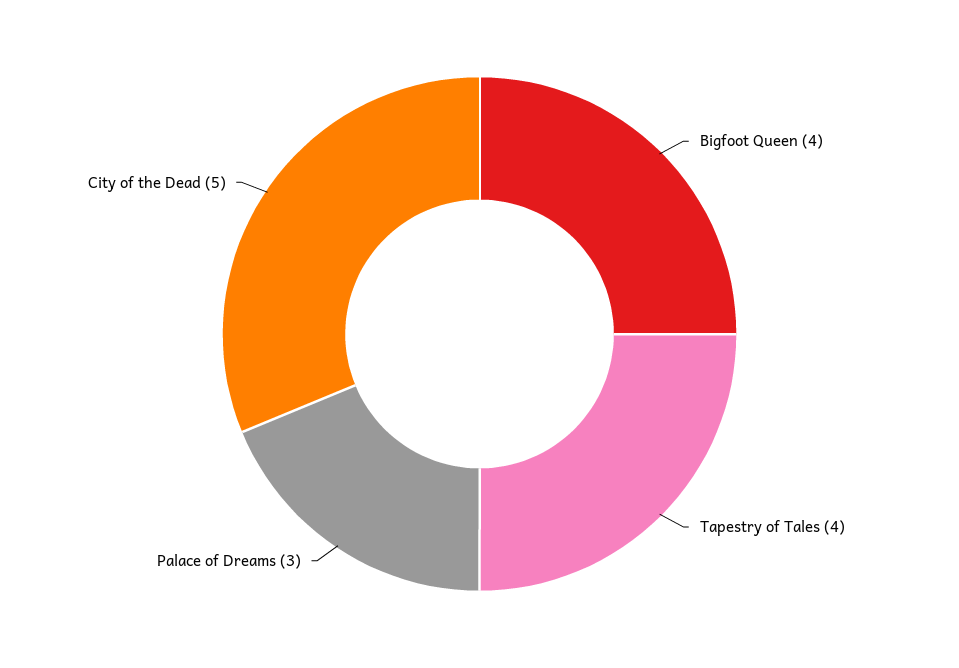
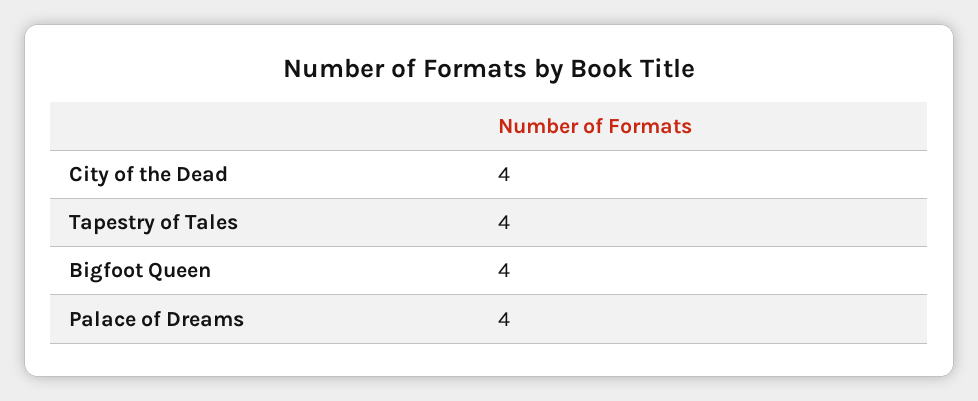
  {
    "Bigfoot Queen": 4,
    "Tapestry of Tales": 4,
-   "Palace of Dreams": 3,
+   "Palace of Dreams": 4,
-   "City of the Dead": 5
+   "City of the Dead": 4
  }

